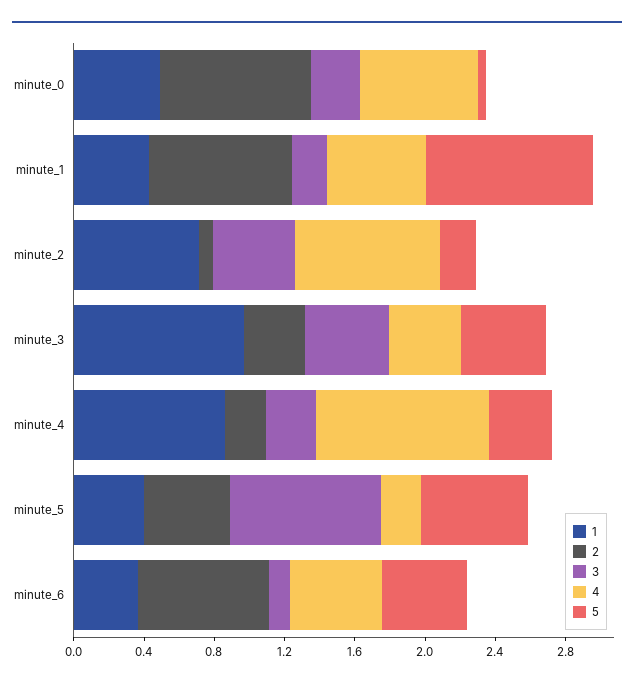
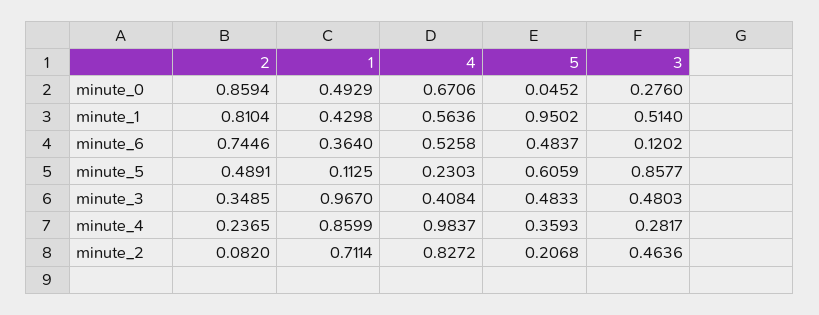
  {
    "1": {
      "minute_0": 0.4929,
      "minute_1": 0.4298,
      "minute_2": 0.7114,
      "minute_3": 0.967,
      "minute_4": 0.8599,
-     "minute_5": 0.4,
+     "minute_5": 0.1125,
      "minute_6": 0.364
    },
    "2": {
      "minute_0": 0.8594,
      "minute_1": 0.8104,
      "minute_2": 0.082,
      "minute_3": 0.3485,
      "minute_4": 0.2365,
      "minute_5": 0.4891,
      "minute_6": 0.7446
    },
    "3": {
      "minute_0": 0.276,
-     "minute_1": 0.2,
+     "minute_1": 0.514,
      "minute_2": 0.4636,
      "minute_3": 0.4803,
      "minute_4": 0.2817,
      "minute_5": 0.8577,
      "minute_6": 0.1202
    },
    "4": {
      "minute_0": 0.6706,
      "minute_1": 0.5636,
      "minute_2": 0.8272,
      "minute_3": 0.4084,
      "minute_4": 0.9837,
      "minute_5": 0.2303,
      "minute_6": 0.5258
    },
    "5": {
      "minute_0": 0.0452,
      "minute_1": 0.9502,
      "minute_2": 0.2068,
      "minute_3": 0.4833,
      "minute_4": 0.3593,
      "minute_5": 0.6059,
      "minute_6": 0.4837
    }
  }

